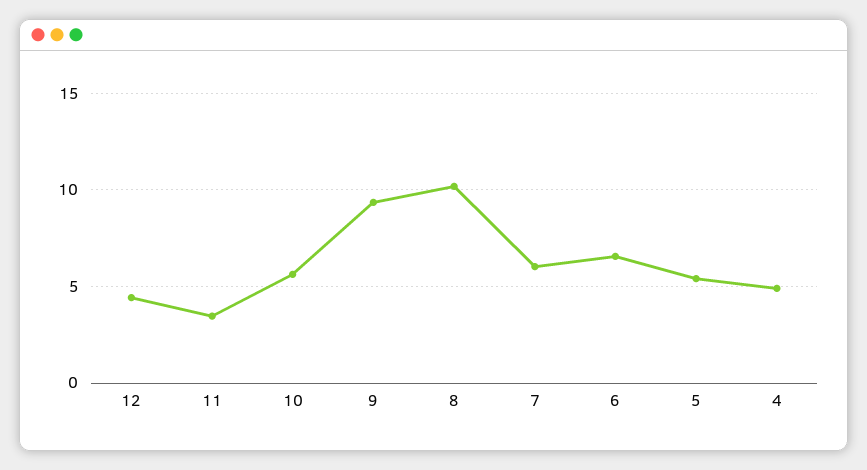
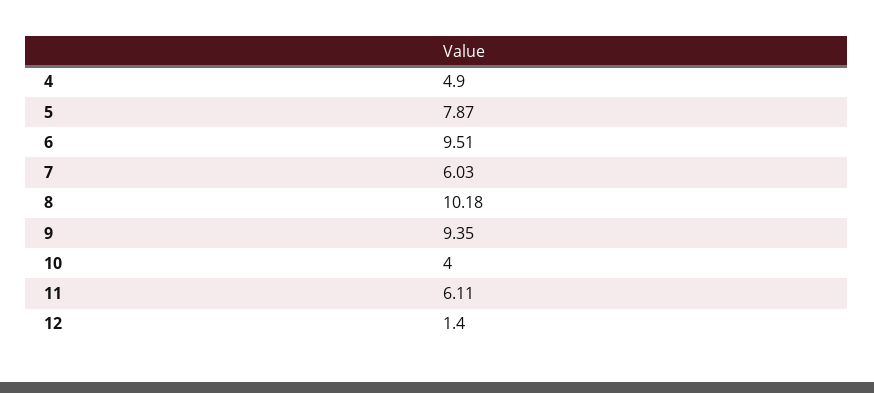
  {
-   "12": 4.5,
+   "12": 1.4,
-   "11": 3.5,
+   "11": 6.11,
-   "10": 5.5,
+   "10": 4,
    "9": 9.35,
    "8": 10.18,
    "7": 6.03,
-   "6": 6.5,
+   "6": 9.51,
-   "5": 5.5,
+   "5": 7.87,
    "4": 4.9
  }

